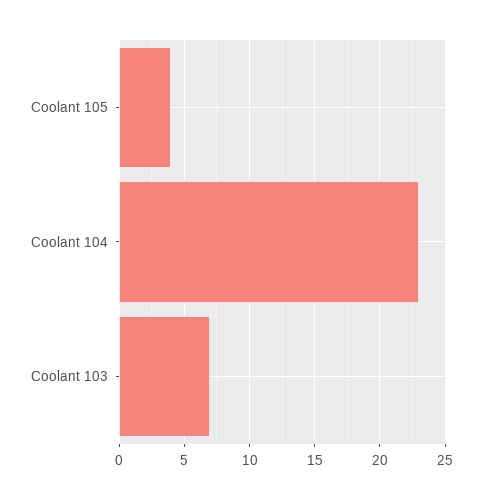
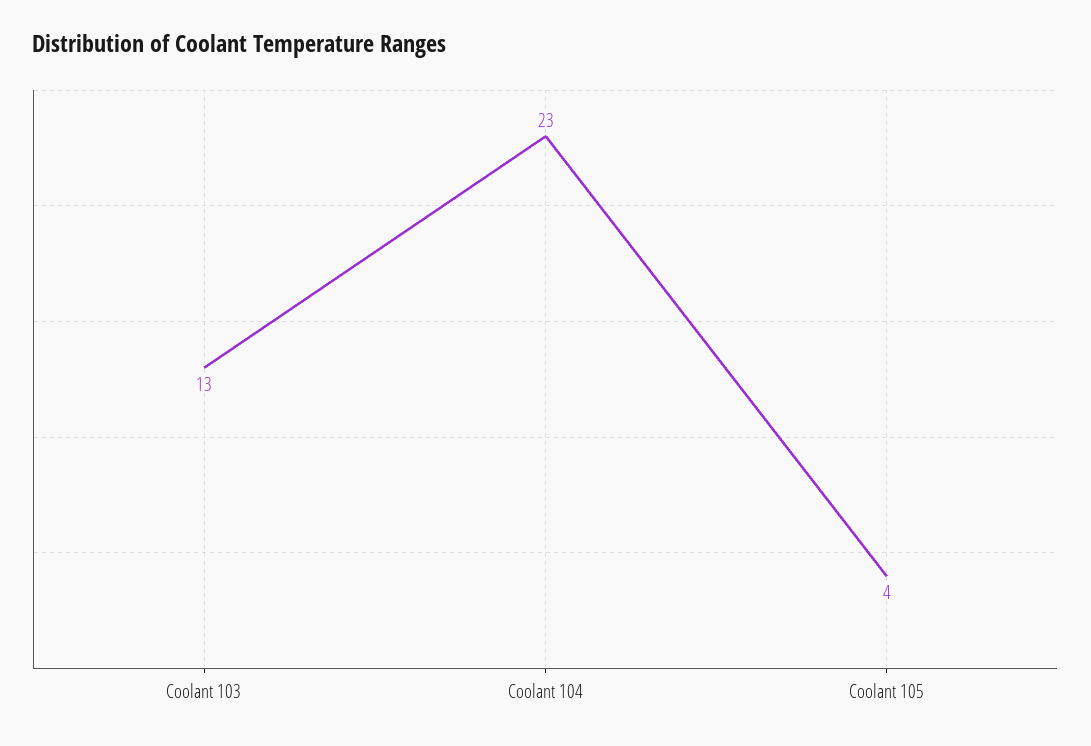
  {
    "Coolant 105": 4,
    "Coolant 104": 23,
-   "Coolant 103": 7
+   "Coolant 103": 13
  }

